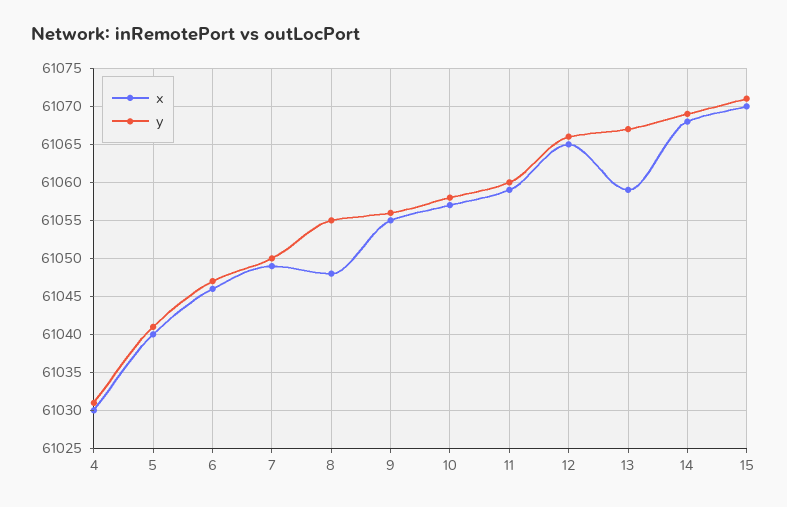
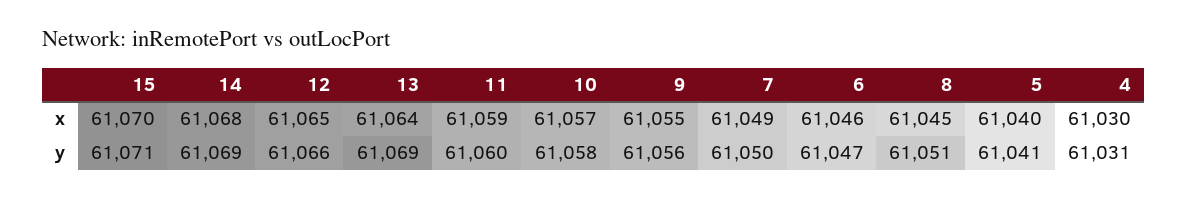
  {
    "x": {
      "4": 61030,
      "5": 61040,
      "6": 61046,
      "7": 61049,
-     "8": 61048,
+     "8": 61045,
      "9": 61055,
      "10": 61057,
      "11": 61059,
      "12": 61065,
-     "13": 61059,
+     "13": 61064,
      "14": 61068,
      "15": 61070
    },
    "y": {
      "4": 61031,
      "5": 61041,
      "6": 61047,
      "7": 61050,
-     "8": 61055,
+     "8": 61051,
      "9": 61056,
      "10": 61058,
      "11": 61060,
      "12": 61066,
-     "13": 61067,
+     "13": 61069,
      "14": 61069,
      "15": 61071
    }
  }

